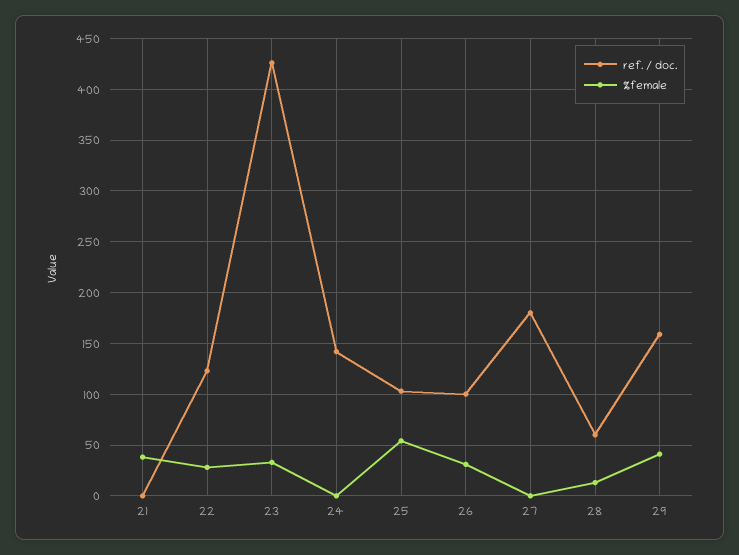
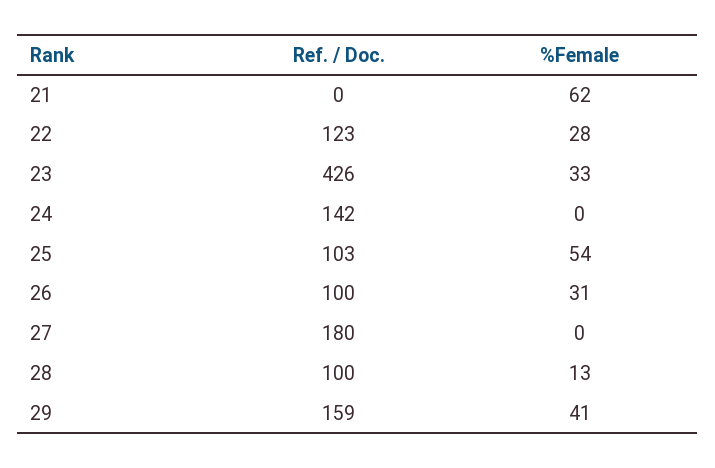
  {
    "ref. / doc.": {
      "21": 0,
      "22": 123,
      "23": 426,
      "24": 142,
      "25": 103,
      "26": 100,
      "27": 180,
-     "28": 60,
+     "28": 100,
      "29": 159
    },
    "%female": {
-     "21": 40,
+     "21": 62,
      "22": 28,
      "23": 33,
      "24": 0,
      "25": 54,
      "26": 31,
      "27": 0,
      "28": 13,
      "29": 41
    }
  }

